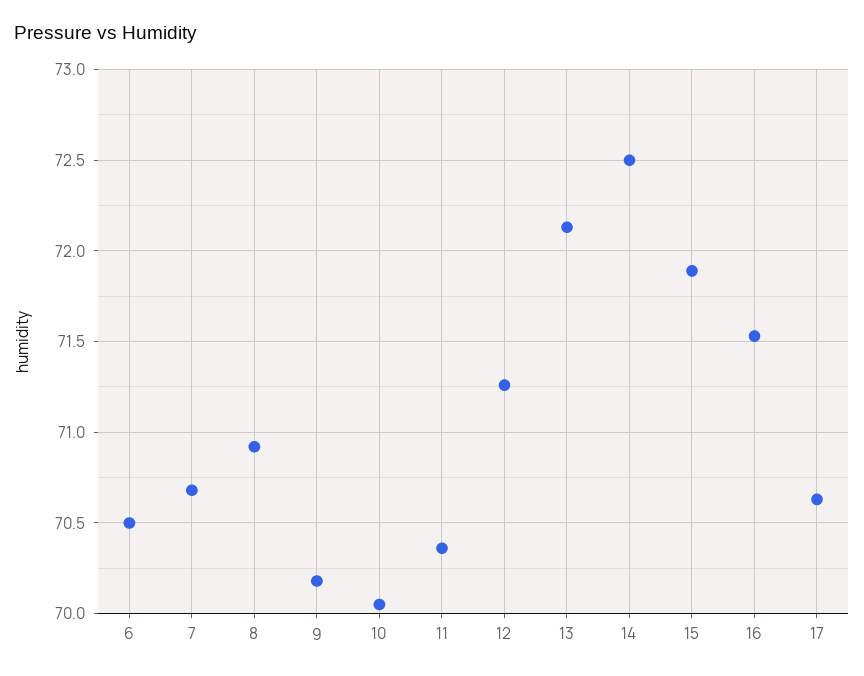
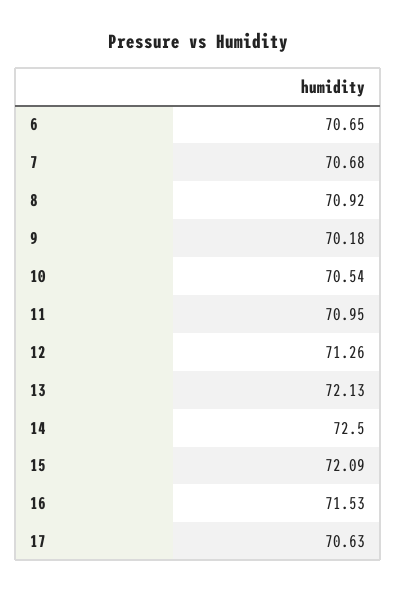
  {
-   "6": 70.5,
+   "6": 70.65,
    "7": 70.68,
    "8": 70.92,
    "9": 70.18,
-   "10": 70.05,
+   "10": 70.54,
-   "11": 70.35,
+   "11": 70.95,
    "12": 71.26,
    "13": 72.13,
    "14": 72.5,
-   "15": 71.9,
+   "15": 72.09,
    "16": 71.53,
    "17": 70.63
  }

